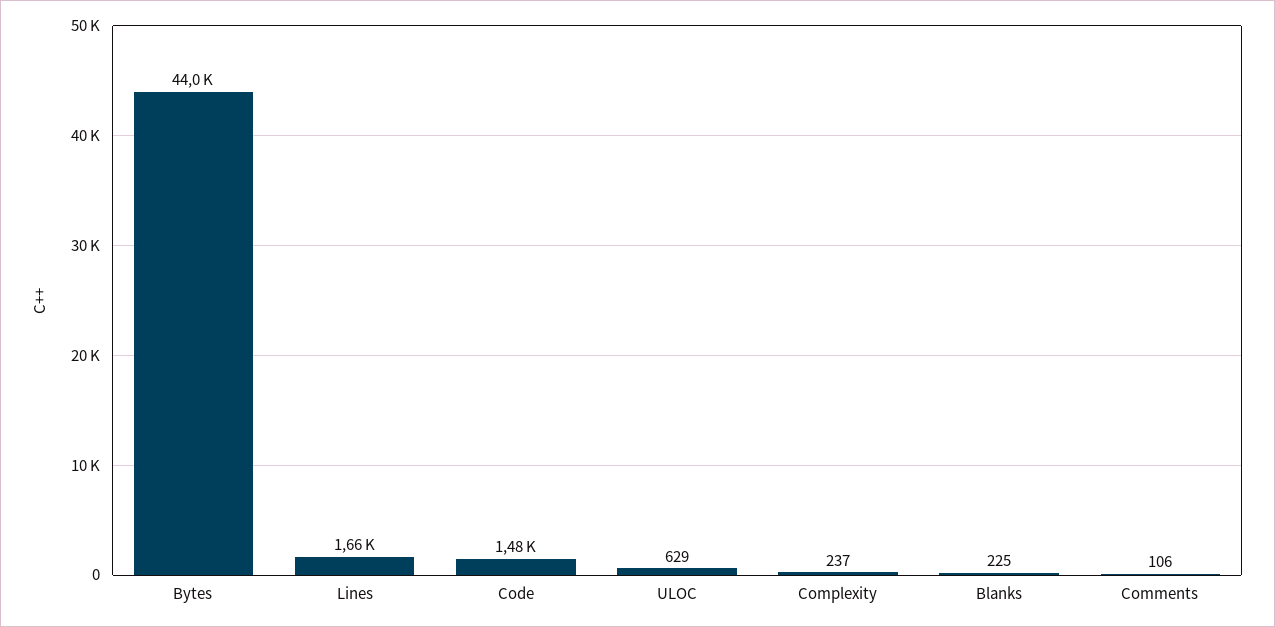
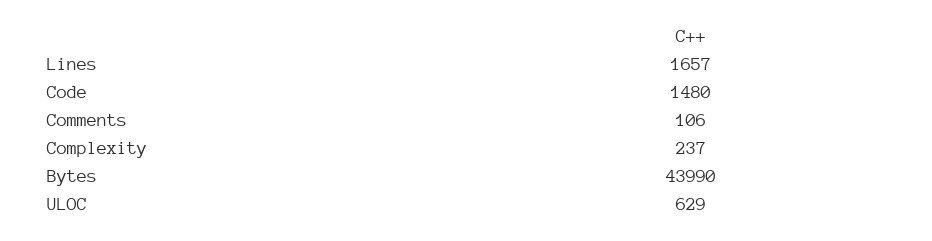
  {
    "Bytes": 43990,
    "Lines": 1657,
    "Code": 1480,
    "ULOC": 629,
    "Complexity": 237,
-   "Blanks": 225,
    "Comments": 106
  }

